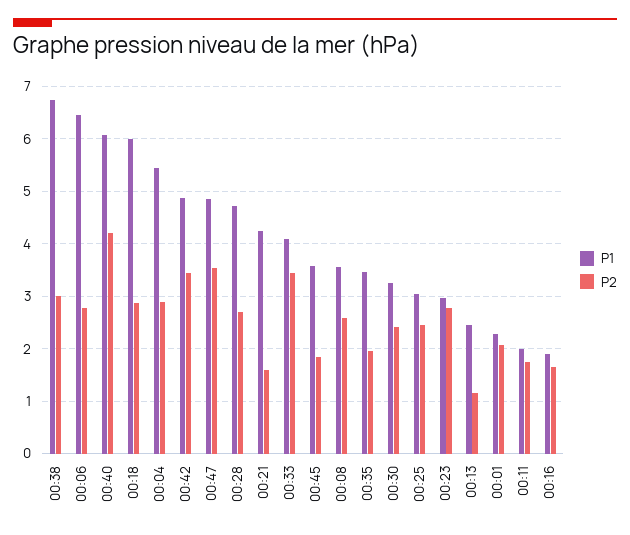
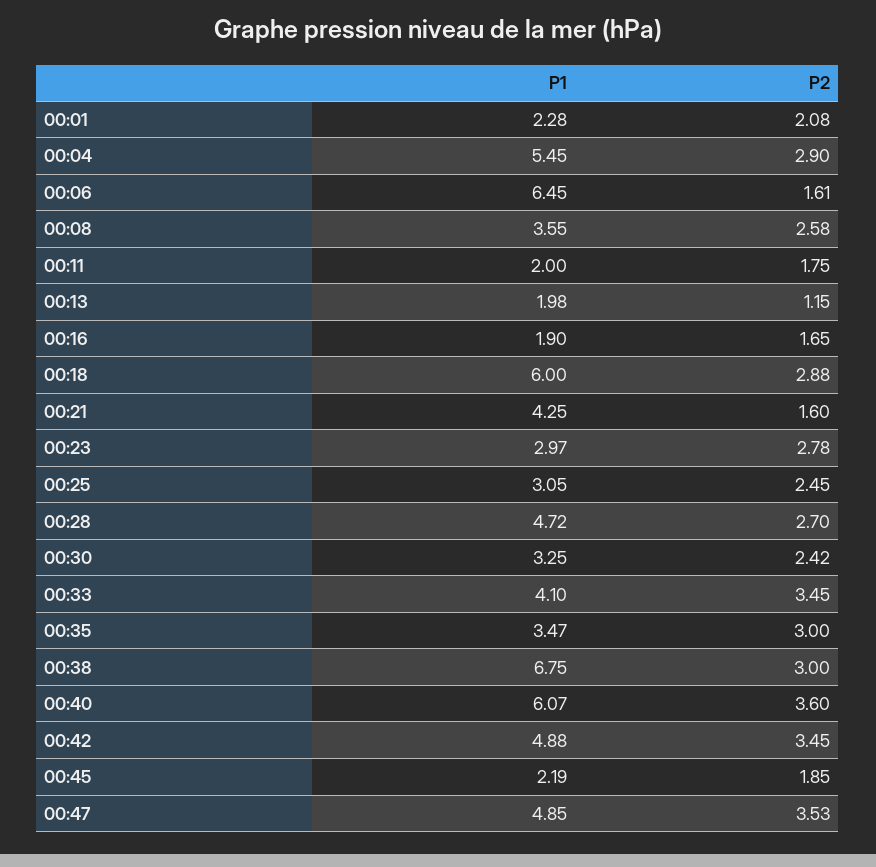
  {
    "P1": {
      "00:38": 6.75,
      "00:06": 6.45,
      "00:40": 6.07,
      "00:18": 6,
      "00:04": 5.45,
      "00:42": 4.88,
      "00:47": 4.85,
      "00:28": 4.72,
      "00:21": 4.25,
      "00:33": 4.1,
-     "00:45": 3.6,
+     "00:45": 2.19,
      "00:08": 3.55,
      "00:35": 3.47,
      "00:30": 3.25,
      "00:25": 3.05,
      "00:23": 2.97,
-     "00:13": 2.4,
+     "00:13": 1.98,
      "00:01": 2.28,
      "00:11": 2,
      "00:16": 1.9
    },
    "P2": {
      "00:38": 3,
-     "00:06": 2.8,
+     "00:06": 1.61,
-     "00:40": 4.2,
+     "00:40": 3.6,
      "00:18": 2.88,
      "00:04": 2.9,
      "00:42": 3.45,
      "00:47": 3.53,
      "00:28": 2.7,
      "00:21": 1.6,
      "00:33": 3.45,
      "00:45": 1.85,
      "00:08": 2.58,
-     "00:35": 2,
+     "00:35": 3,
      "00:30": 2.42,
      "00:25": 2.45,
      "00:23": 2.78,
      "00:13": 1.15,
      "00:01": 2.08,
      "00:11": 1.75,
      "00:16": 1.65
    }
  }

